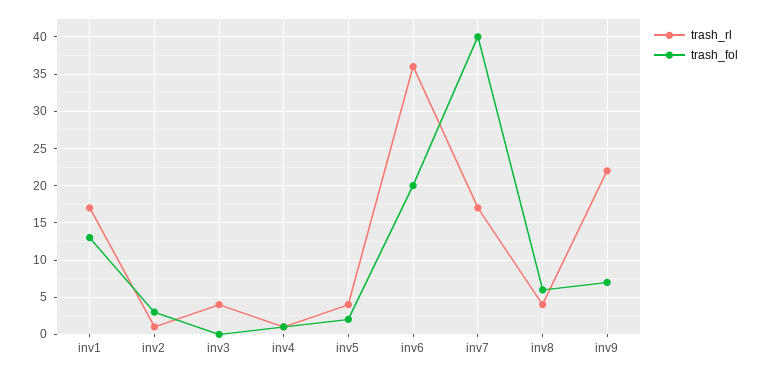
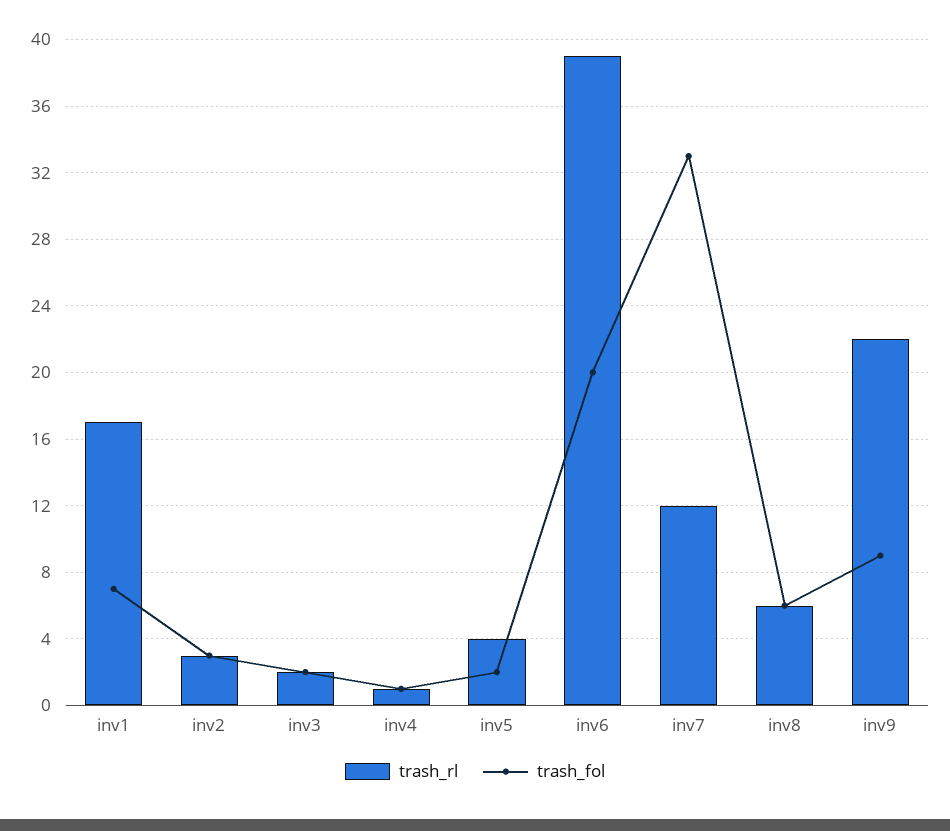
  {
    "trash_rl": {
      "inv1": 17,
-     "inv2": 1,
+     "inv2": 3,
-     "inv3": 4,
+     "inv3": 2,
      "inv4": 1,
      "inv5": 4,
-     "inv6": 36,
+     "inv6": 39,
-     "inv7": 17,
+     "inv7": 12,
-     "inv8": 4,
+     "inv8": 6,
      "inv9": 22
    },
    "trash_fol": {
-     "inv1": 13,
+     "inv1": 7,
      "inv2": 3,
-     "inv3": 0,
+     "inv3": 2,
      "inv4": 1,
      "inv5": 2,
      "inv6": 20,
-     "inv7": 40,
+     "inv7": 33,
      "inv8": 6,
-     "inv9": 7
+     "inv9": 9
    }
  }

